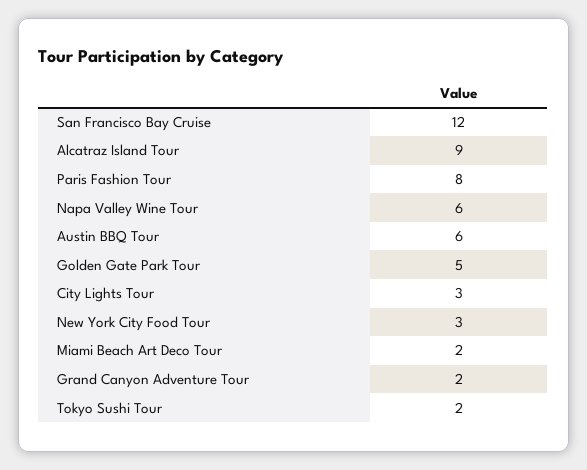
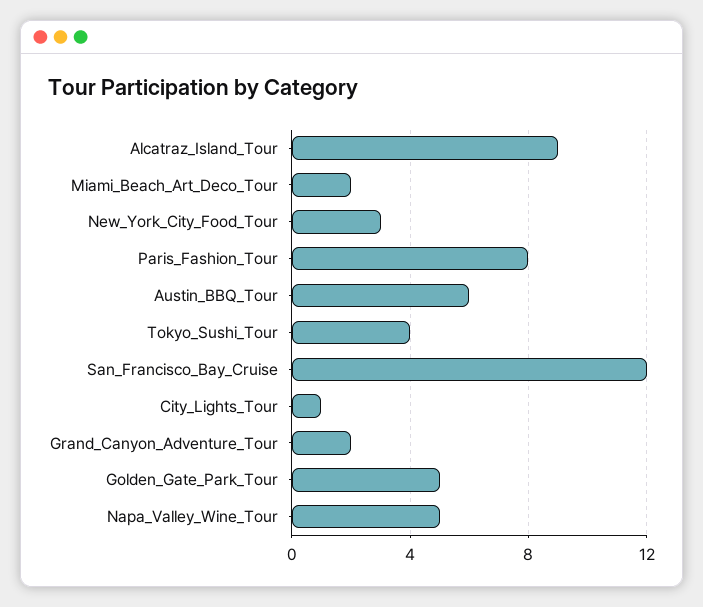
  {
    "San Francisco Bay Cruise": 12,
    "Alcatraz Island Tour": 9,
    "Paris Fashion Tour": 8,
-   "Napa Valley Wine Tour": 6,
+   "Napa Valley Wine Tour": 5,
    "Austin BBQ Tour": 6,
    "Golden Gate Park Tour": 5,
-   "City Lights Tour": 3,
+   "City Lights Tour": 1,
    "New York City Food Tour": 3,
    "Miami Beach Art Deco Tour": 2,
    "Grand Canyon Adventure Tour": 2,
-   "Tokyo Sushi Tour": 2
+   "Tokyo Sushi Tour": 4
  }

